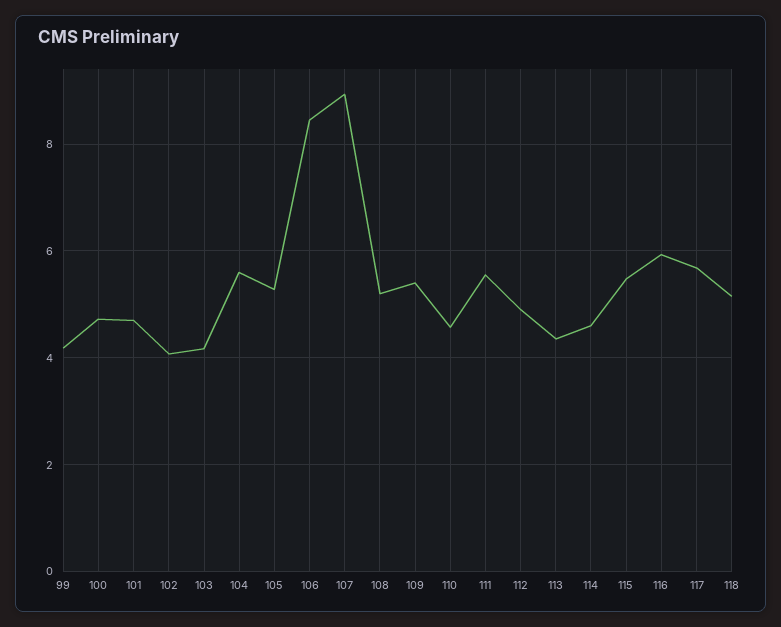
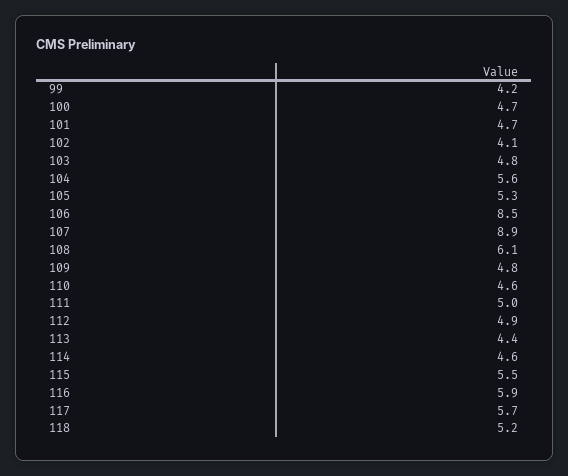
  {
    "99": 4.2,
    "100": 4.7,
    "101": 4.7,
    "102": 4.1,
-   "103": 4.2,
+   "103": 4.8,
    "104": 5.6,
    "105": 5.3,
    "106": 8.5,
    "107": 8.9,
-   "108": 5.2,
+   "108": 6.1,
-   "109": 5.4,
+   "109": 4.8,
    "110": 4.6,
-   "111": 5.6,
+   "111": 5,
    "112": 4.9,
    "113": 4.4,
    "114": 4.6,
    "115": 5.5,
    "116": 5.9,
    "117": 5.7,
    "118": 5.2
  }

